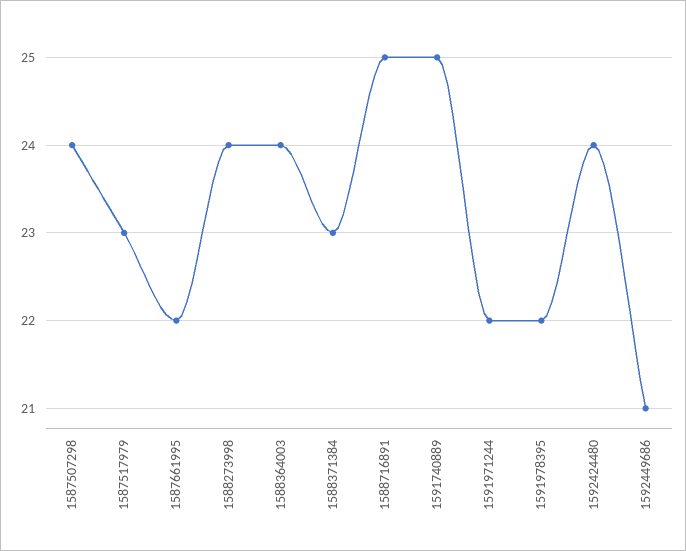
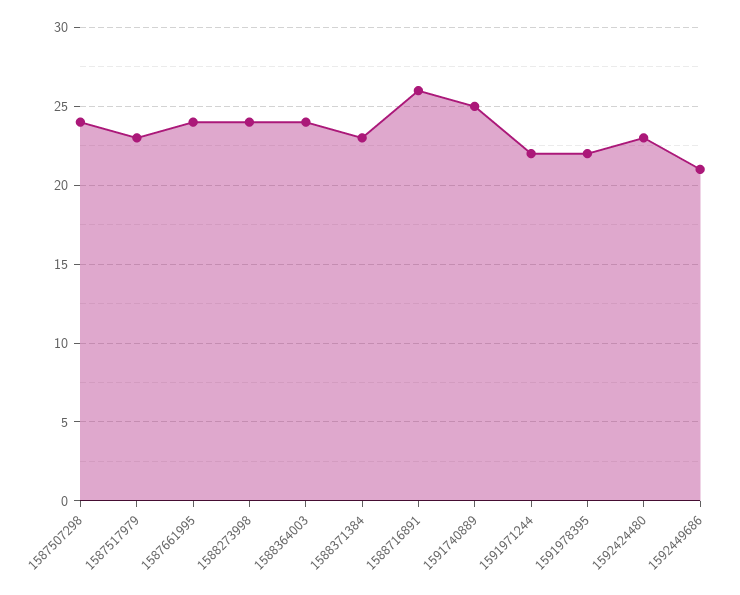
  {
    "1587507298": 24,
    "1587517979": 23,
-   "1587661995": 22,
+   "1587661995": 24,
    "1588273998": 24,
    "1588364003": 24,
    "1588371384": 23,
-   "1588716891": 25,
+   "1588716891": 26,
    "1591740889": 25,
    "1591971244": 22,
    "1591978395": 22,
-   "1592424480": 24,
+   "1592424480": 23,
    "1592449686": 21
  }

